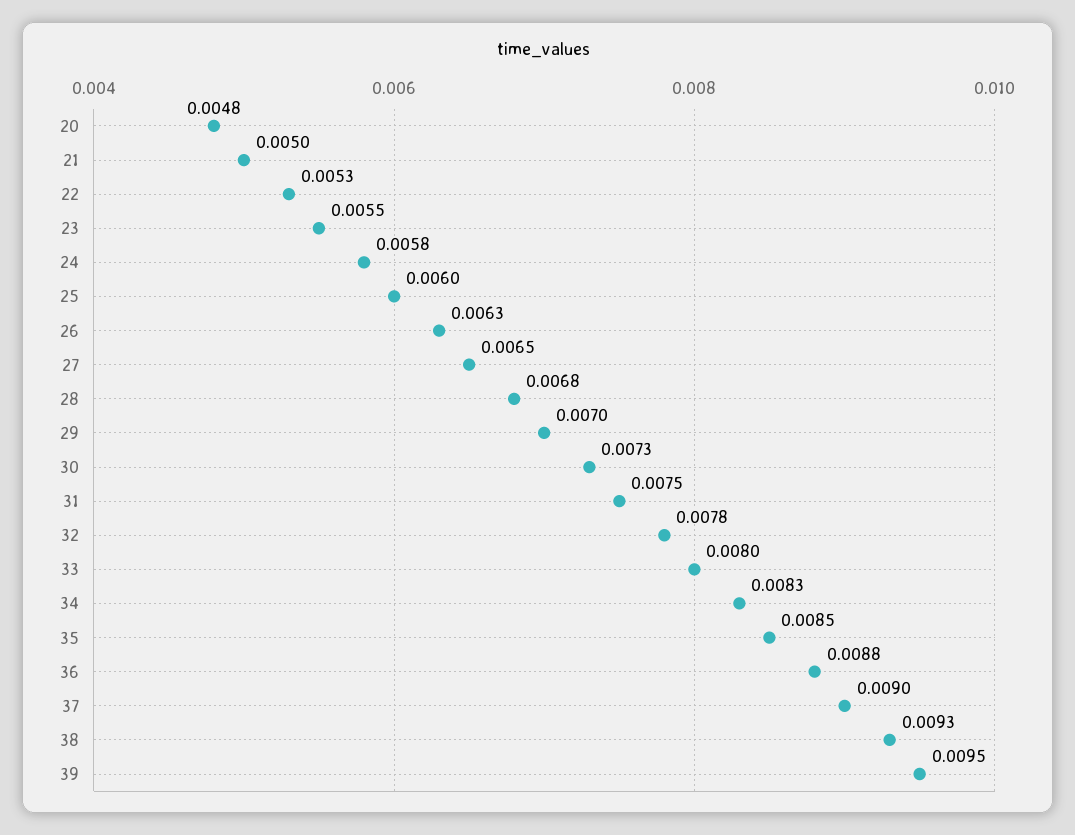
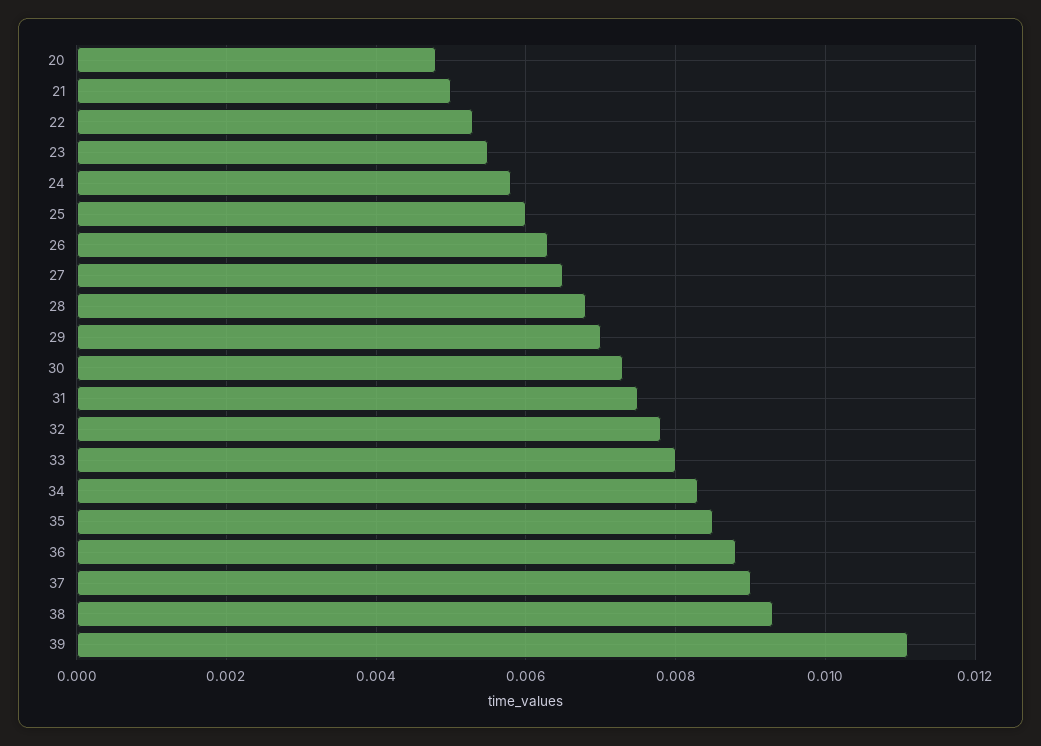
  {
    "20": 0.0048,
    "21": 0.005,
    "22": 0.0053,
    "23": 0.0055,
    "24": 0.0058,
    "25": 0.006,
    "26": 0.0063,
    "27": 0.0065,
    "28": 0.0068,
    "29": 0.007,
    "30": 0.0073,
    "31": 0.0075,
    "32": 0.0078,
    "33": 0.008,
    "34": 0.0083,
    "35": 0.0085,
    "36": 0.0088,
    "37": 0.009,
    "38": 0.0093,
-   "39": 0.0095
+   "39": 0.011
  }

